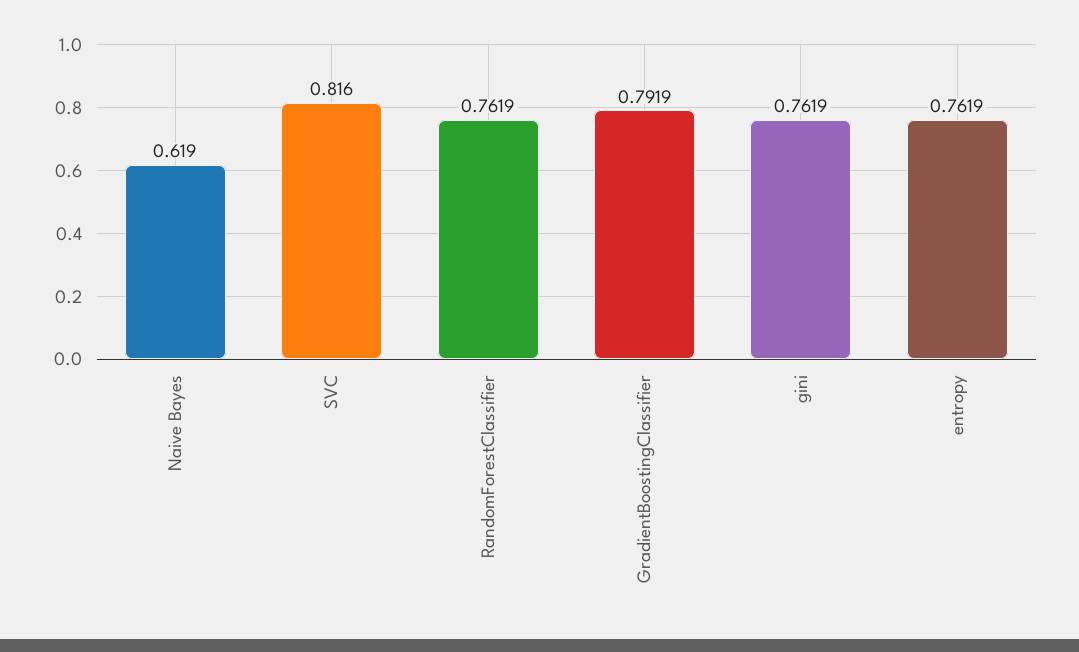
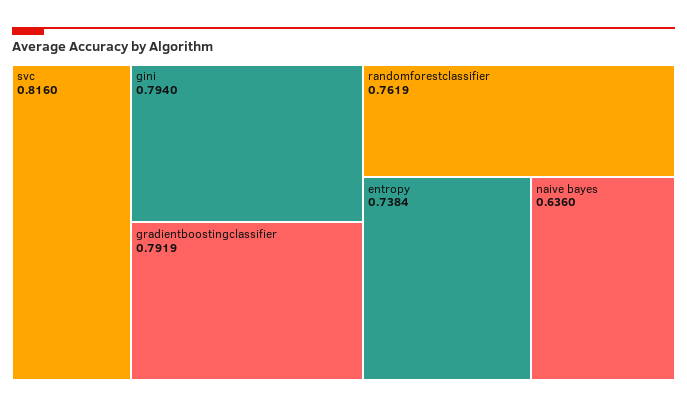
  {
-   "Naive Bayes": 0.619,
+   "Naive Bayes": 0.636,
    "SVC": 0.816,
    "RandomForestClassifier": 0.7619,
    "GradientBoostingClassifier": 0.7919,
-   "gini": 0.7619,
+   "gini": 0.794,
-   "entropy": 0.7619
+   "entropy": 0.7384
  }

